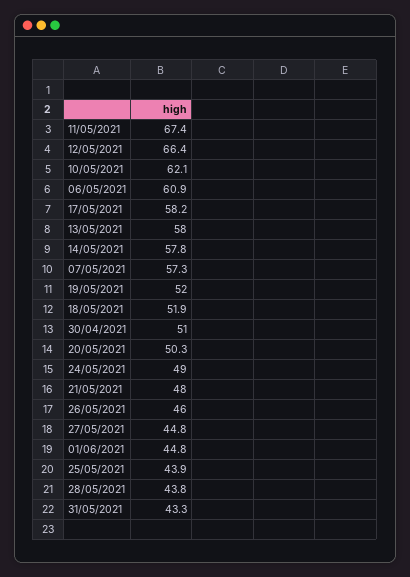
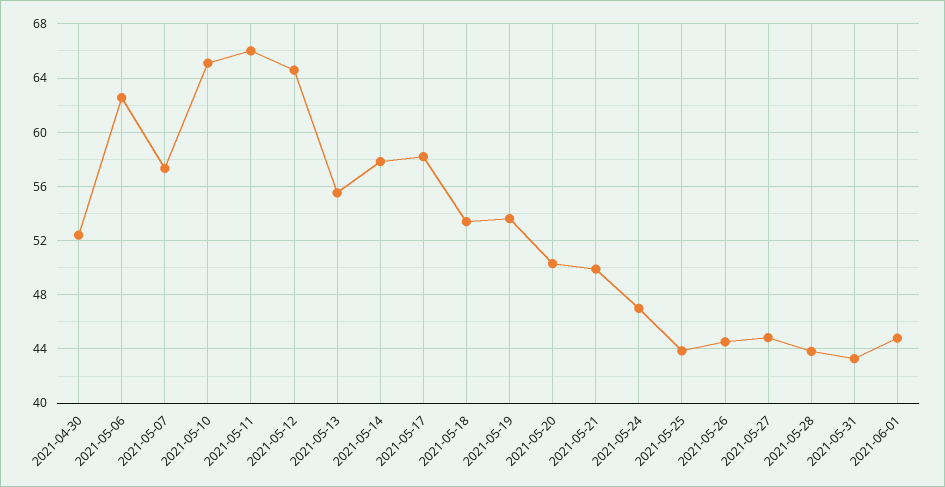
  {
-   "11/05/2021": 67.4,
+   "11/05/2021": 66,
-   "12/05/2021": 66.4,
+   "12/05/2021": 64.5,
-   "10/05/2021": 62.1,
+   "10/05/2021": 65,
-   "06/05/2021": 60.9,
+   "06/05/2021": 62.5,
    "17/05/2021": 58.2,
-   "13/05/2021": 58,
+   "13/05/2021": 55.5,
    "14/05/2021": 57.8,
    "07/05/2021": 57.3,
-   "19/05/2021": 52,
+   "19/05/2021": 53.5,
-   "18/05/2021": 51.9,
+   "18/05/2021": 53.5,
-   "30/04/2021": 51,
+   "30/04/2021": 52.5,
    "20/05/2021": 50.3,
-   "24/05/2021": 49,
+   "24/05/2021": 47,
-   "21/05/2021": 48,
+   "21/05/2021": 50,
-   "26/05/2021": 46,
+   "26/05/2021": 44.5,
    "27/05/2021": 44.8,
    "01/06/2021": 44.8,
    "25/05/2021": 43.9,
    "28/05/2021": 43.8,
    "31/05/2021": 43.3
  }

